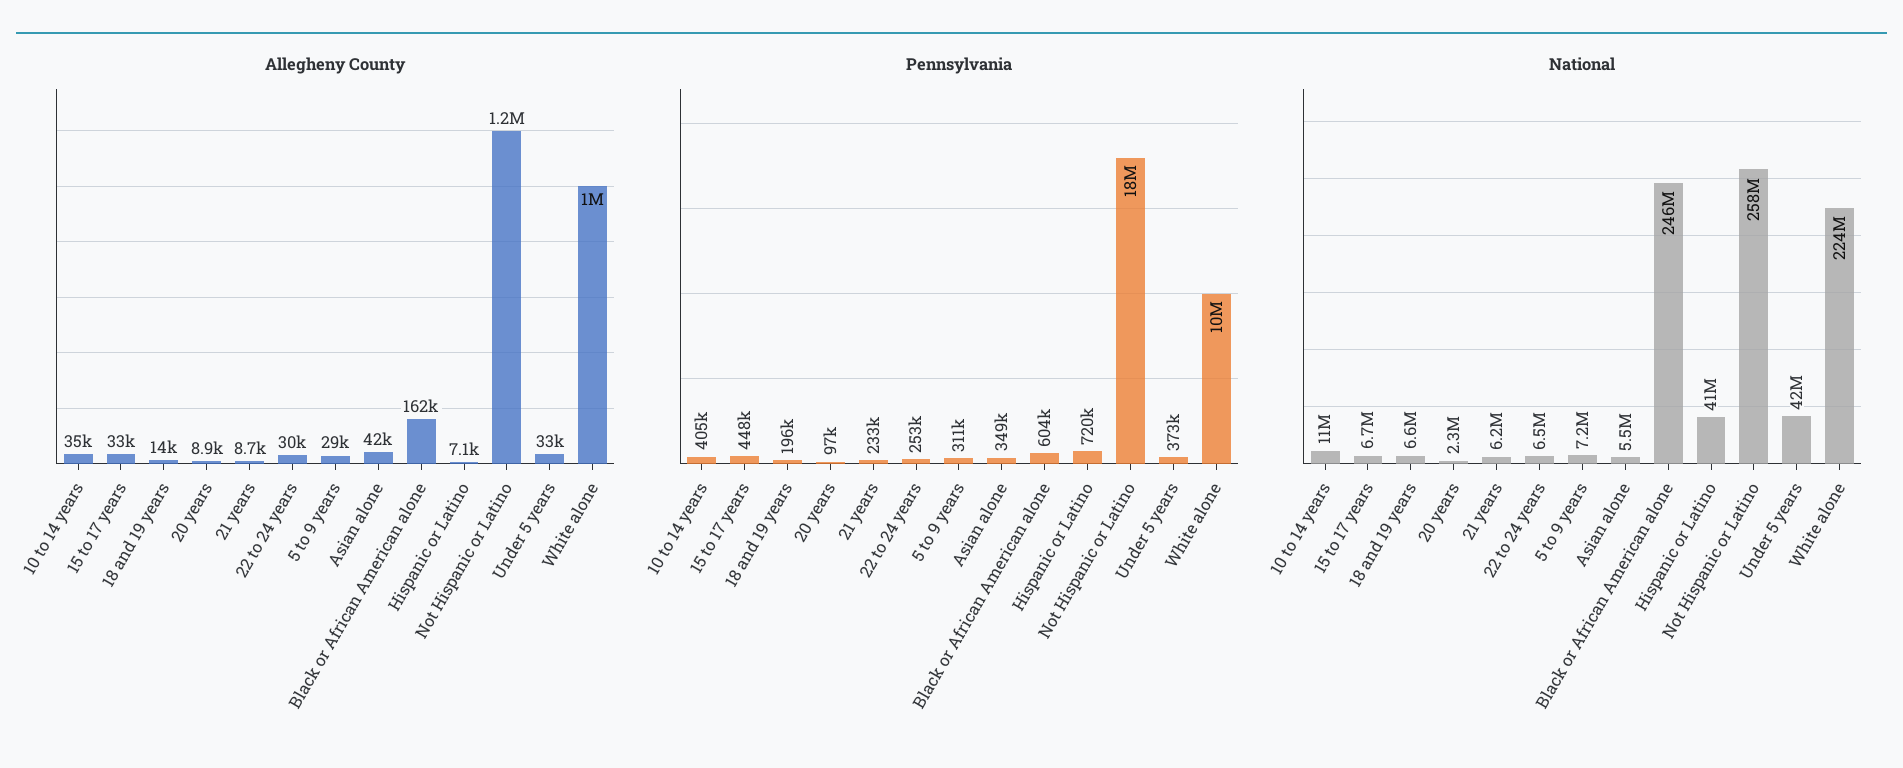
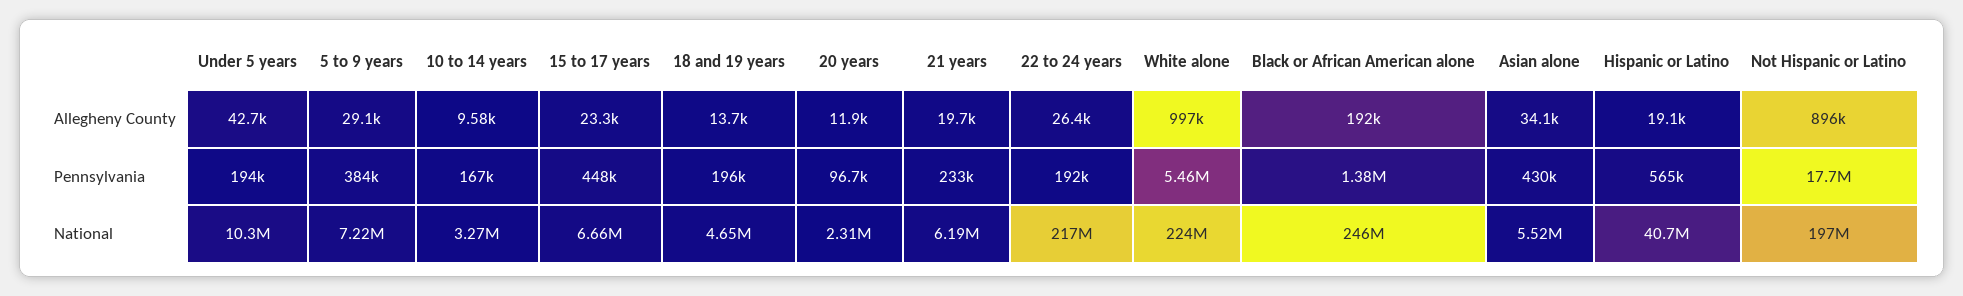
  {
    "Allegheny County": {
-     "10 to 14 years": 35000,
+     "10 to 14 years": 9580,
-     "15 to 17 years": 33000,
+     "15 to 17 years": 23300,
      "18 and 19 years": 13700,
-     "20 years": 8900,
+     "20 years": 11900,
-     "21 years": 8700,
+     "21 years": 19700,
-     "22 to 24 years": 30000,
+     "22 to 24 years": 26400,
      "5 to 9 years": 29100,
-     "Asian alone": 42000,
+     "Asian alone": 34100,
-     "Black or African American alone": 162000,
+     "Black or African American alone": 192000,
-     "Hispanic or Latino": 7100,
+     "Hispanic or Latino": 19100,
-     "Not Hispanic or Latino": 1200000,
+     "Not Hispanic or Latino": 896000,
-     "Under 5 years": 33000,
+     "Under 5 years": 42700,
      "White alone": 997000
    },
    "Pennsylvania": {
-     "10 to 14 years": 405000,
+     "10 to 14 years": 167000,
      "15 to 17 years": 448000,
      "18 and 19 years": 196000,
      "20 years": 96700,
      "21 years": 233000,
-     "22 to 24 years": 253000,
+     "22 to 24 years": 192000,
-     "5 to 9 years": 311000,
+     "5 to 9 years": 384000,
-     "Asian alone": 349000,
+     "Asian alone": 430000,
-     "Black or African American alone": 604000,
+     "Black or African American alone": 1380000,
-     "Hispanic or Latino": 720000,
+     "Hispanic or Latino": 565000,
      "Not Hispanic or Latino": 17700000,
-     "Under 5 years": 373000,
+     "Under 5 years": 194000,
-     "White alone": 10000000
+     "White alone": 5460000
    },
    "National": {
-     "10 to 14 years": 11000000,
+     "10 to 14 years": 3270000,
      "15 to 17 years": 6660000,
-     "18 and 19 years": 6600000,
+     "18 and 19 years": 4650000,
      "20 years": 2310000,
      "21 years": 6190000,
-     "22 to 24 years": 6500000,
+     "22 to 24 years": 217000000,
      "5 to 9 years": 7220000,
      "Asian alone": 5520000,
      "Black or African American alone": 246000000,
      "Hispanic or Latino": 40700000,
-     "Not Hispanic or Latino": 258000000,
+     "Not Hispanic or Latino": 197000000,
-     "Under 5 years": 42000000,
+     "Under 5 years": 10300000,
      "White alone": 224000000
    }
  }

